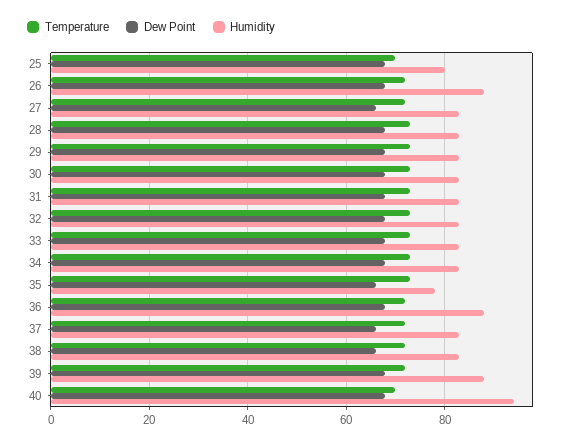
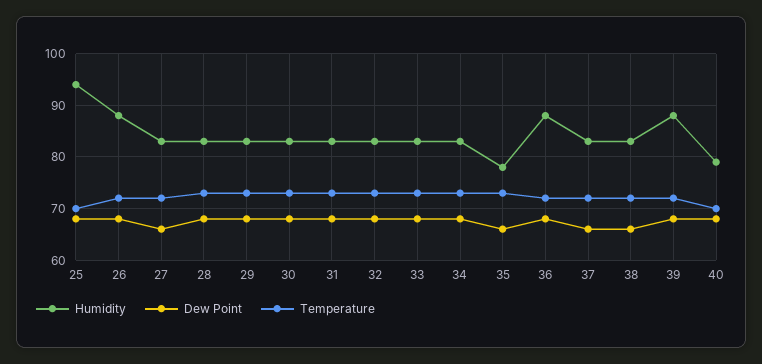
  {
    "Temperature": {
      "25": 70,
      "26": 70,
      "27": 70,
      "28": 75,
      "29": 75,
      "30": 75,
      "31": 75,
      "32": 75,
      "33": 75,
      "34": 75,
      "35": 75,
      "36": 70,
      "37": 70,
      "38": 70,
      "39": 70,
      "40": 70
    },
    "Dew Point": {
      "25": 70,
      "26": 70,
      "27": 65,
      "28": 70,
      "29": 70,
      "30": 70,
      "31": 70,
      "32": 70,
      "33": 70,
      "34": 70,
      "35": 65,
      "36": 70,
      "37": 65,
      "38": 65,
      "39": 70,
      "40": 70
    },
    "Humidity": {
-     "25": 80,
+     "25": 95,
      "26": 90,
      "27": 85,
      "28": 85,
      "29": 85,
      "30": 85,
      "31": 85,
      "32": 85,
      "33": 85,
      "34": 85,
      "35": 80,
      "36": 90,
      "37": 85,
      "38": 85,
      "39": 90,
-     "40": 95
+     "40": 80
    }
  }

